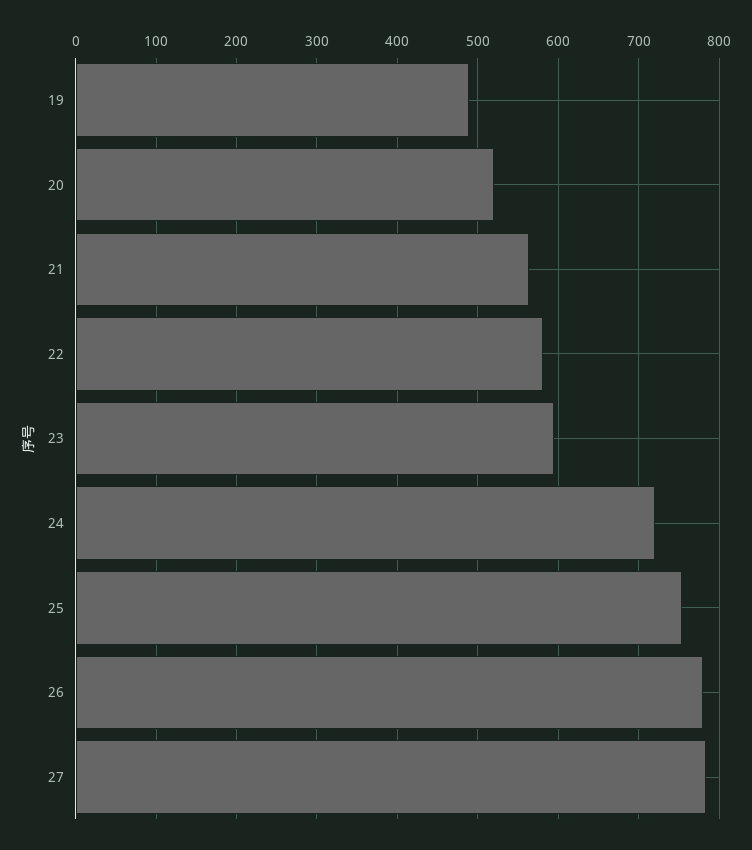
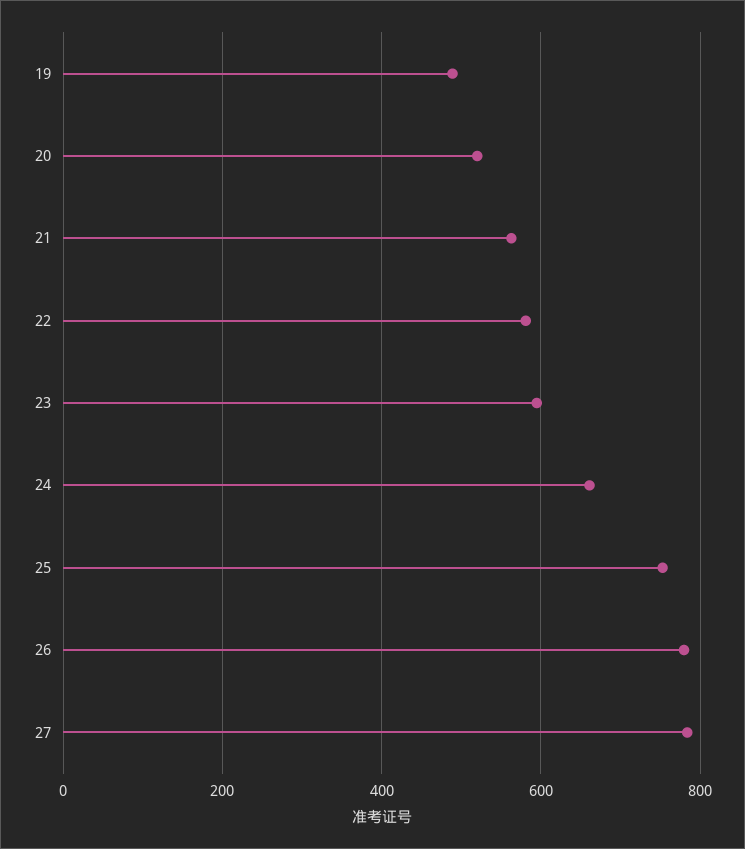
  {
    "19": 490,
    "20": 520,
    "21": 560,
    "22": 580,
    "23": 600,
-   "24": 720,
+   "24": 660,
    "25": 750,
    "26": 780,
    "27": 780
  }

